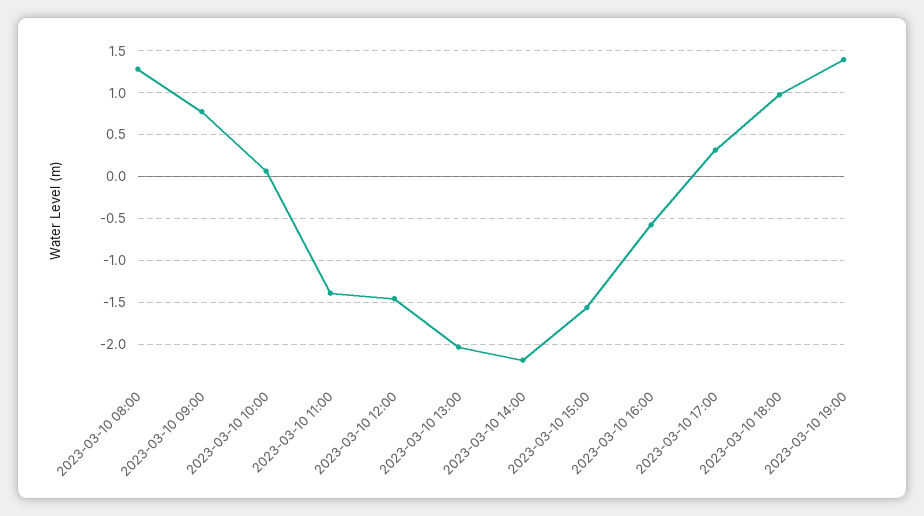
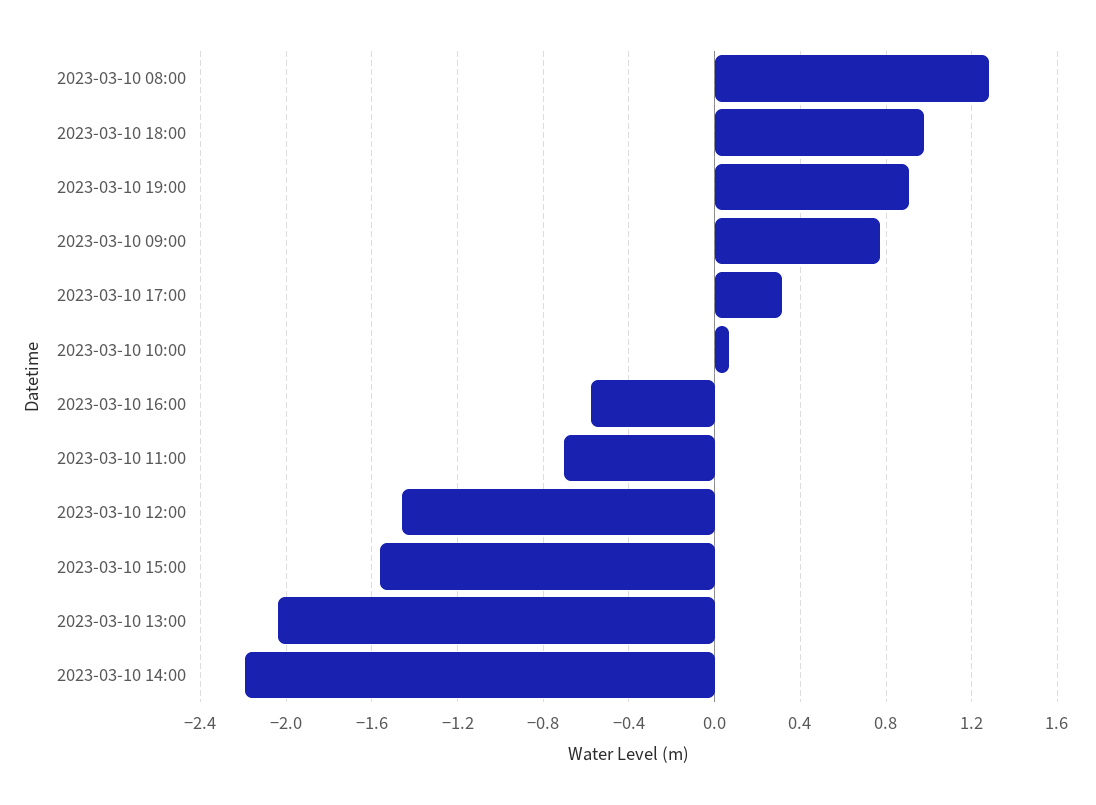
  {
    "2023-03-10 08:00": 1.3,
    "2023-03-10 09:00": 0.75,
    "2023-03-10 10:00": 0.05,
-   "2023-03-10 11:00": -1.4,
+   "2023-03-10 11:00": -0.7,
    "2023-03-10 12:00": -1.45,
    "2023-03-10 13:00": -2.05,
    "2023-03-10 14:00": -2.2,
    "2023-03-10 15:00": -1.55,
    "2023-03-10 16:00": -0.6,
    "2023-03-10 17:00": 0.3,
    "2023-03-10 18:00": 1,
-   "2023-03-10 19:00": 1.4
+   "2023-03-10 19:00": 0.9
  }

